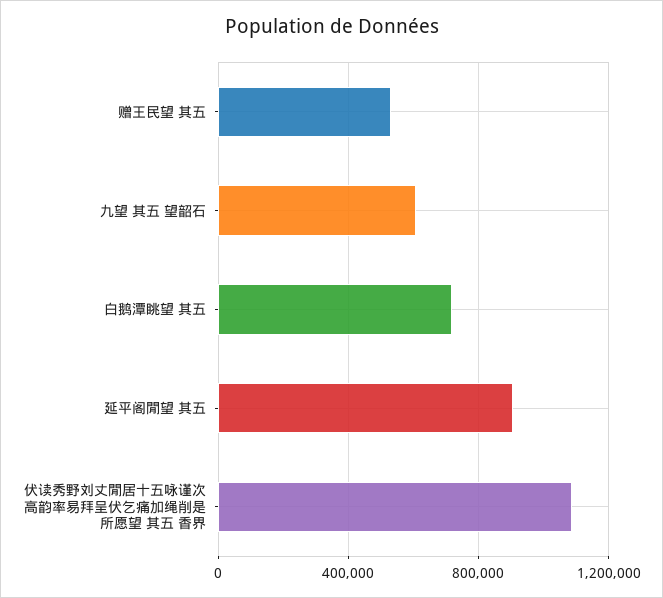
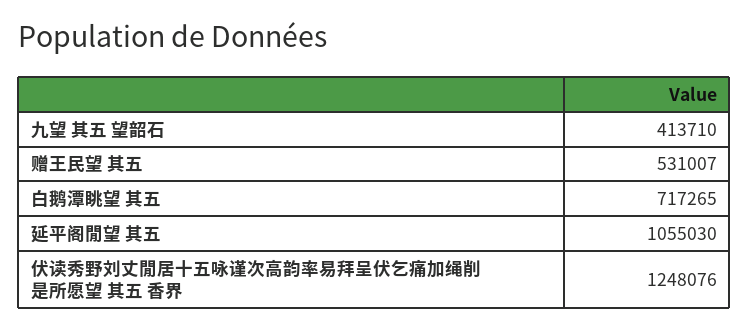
  {
    "赠王民望 其五": 531007,
-   "九望 其五 望韶石": 600000,
+   "九望 其五 望韶石": 413710,
    "白鹅潭眺望 其五": 717265,
-   "延平阁閒望 其五": 900000,
+   "延平阁閒望 其五": 1055030,
-   "伏读秀野刘丈閒居十五咏谨次高韵率易拜呈伏乞痛加绳削是所愿望 其五 香界": 1100000
+   "伏读秀野刘丈閒居十五咏谨次高韵率易拜呈伏乞痛加绳削是所愿望 其五 香界": 1248076
  }

